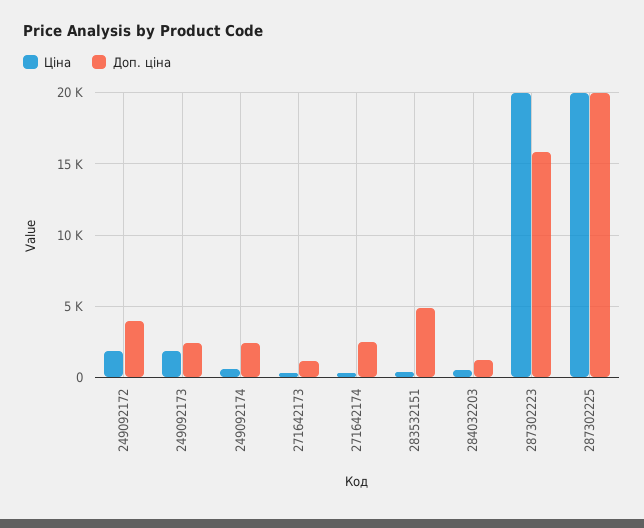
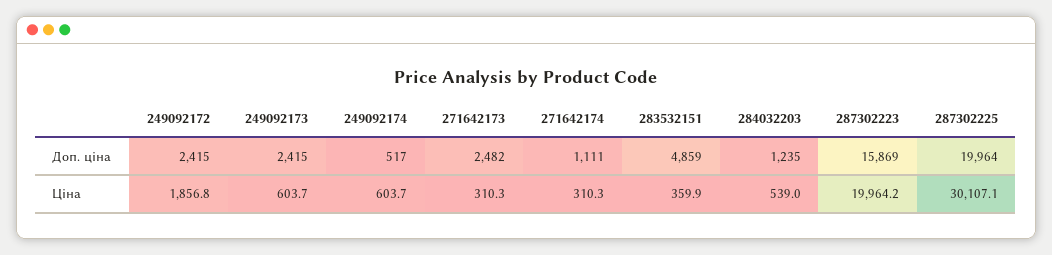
  {
    "Ціна": {
      "249092172": 1856.8,
-     "249092173": 2000,
+     "249092173": 603.7,
      "249092174": 603.7,
      "271642173": 310.3,
      "271642174": 310.3,
      "283532151": 359.9,
      "284032203": 539,
      "287302223": 19964.2,
-     "287302225": 20000
+     "287302225": 30107.1
    },
    "Доп. ціна": {
-     "249092172": 4000,
+     "249092172": 2415,
      "249092173": 2415,
-     "249092174": 2500,
+     "249092174": 517,
-     "271642173": 1000,
+     "271642173": 2482,
-     "271642174": 2500,
+     "271642174": 1111,
      "283532151": 4859,
      "284032203": 1235,
      "287302223": 15869,
      "287302225": 19964
    }
  }

